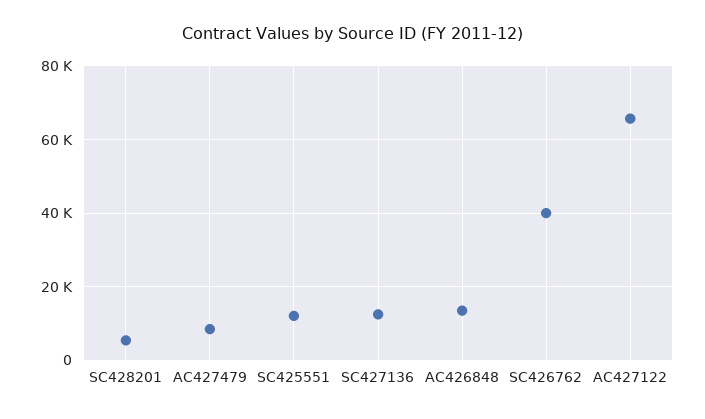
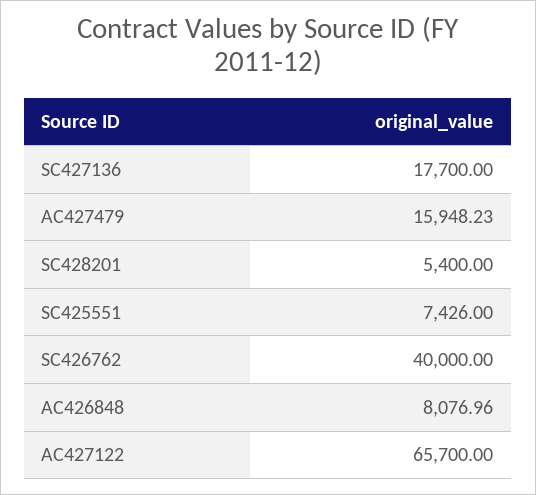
  {
    "SC428201": 5400,
-   "AC427479": 8000,
+   "AC427479": 15948.23,
-   "SC425551": 12000,
+   "SC425551": 7426,
-   "SC427136": 12000,
+   "SC427136": 17700,
-   "AC426848": 14000,
+   "AC426848": 8076.96,
    "SC426762": 40000,
    "AC427122": 65700
  }

